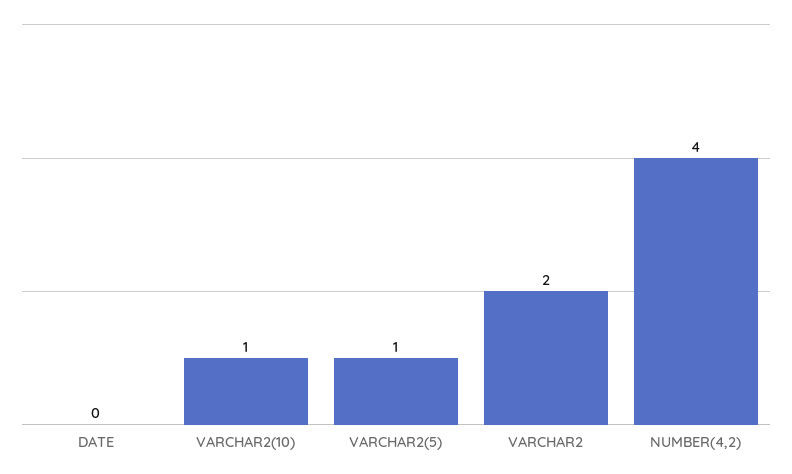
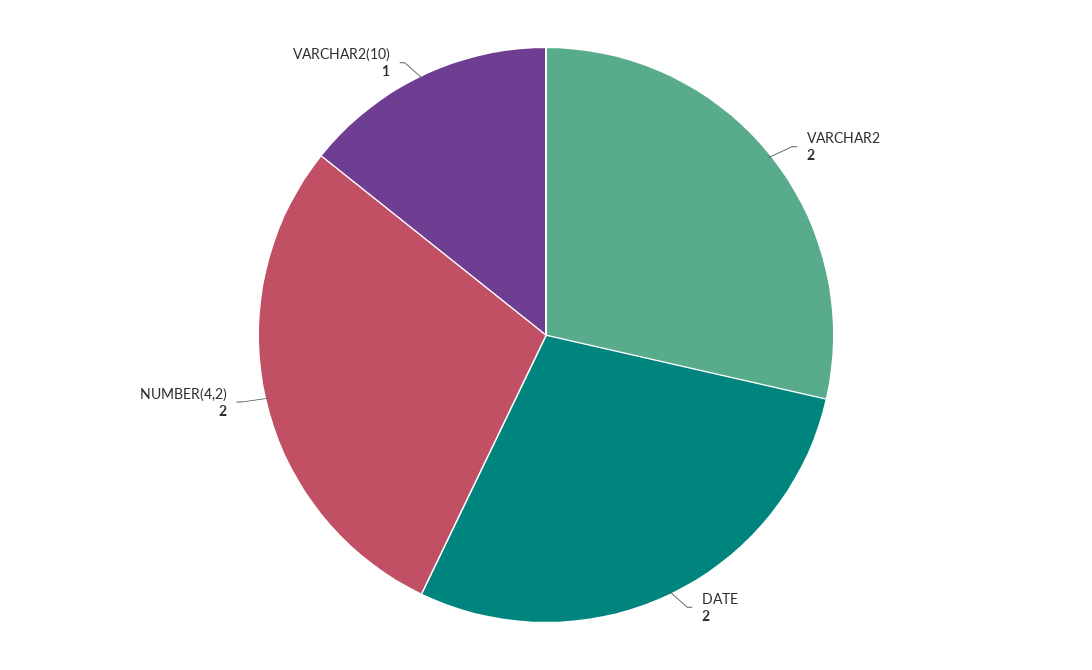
  {
-   "DATE": 0,
+   "DATE": 2,
    "VARCHAR2(10)": 1,
-   "VARCHAR2(5)": 1,
    "VARCHAR2": 2,
-   "NUMBER(4,2)": 4
+   "NUMBER(4,2)": 2
  }

